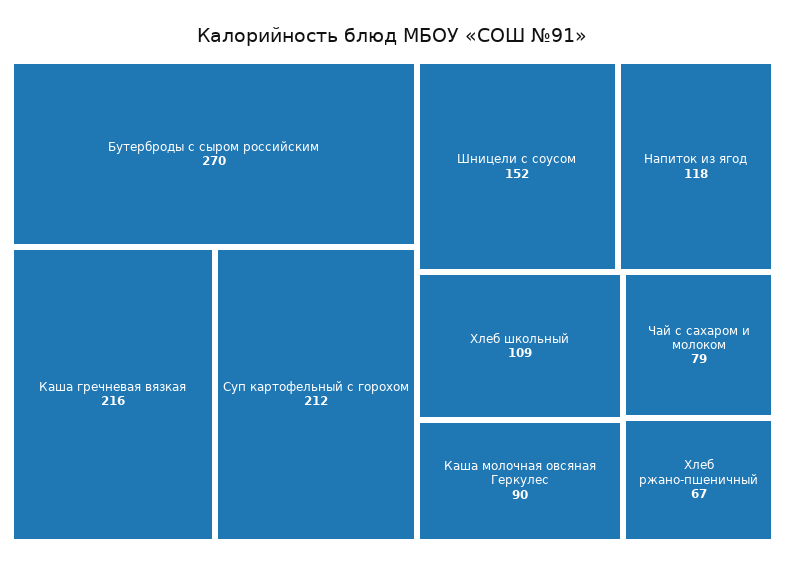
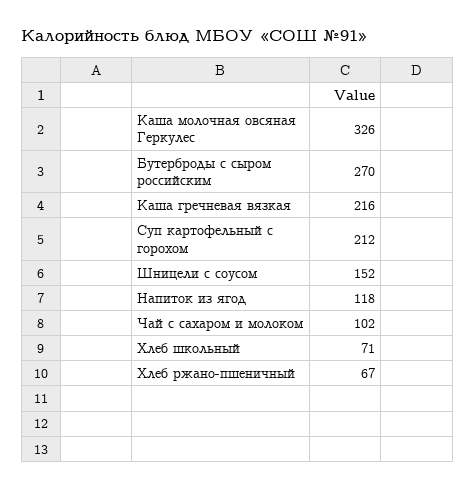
  {
    "Бутерброды с сыром российским": 270,
    "Каша гречневая вязкая": 216,
    "Суп картофельный с горохом": 212,
    "Шницели с соусом": 152,
    "Напиток из ягод": 118,
-   "Хлеб школьный": 109,
+   "Хлеб школьный": 71,
-   "Каша молочная овсяная Геркулес": 90,
+   "Каша молочная овсяная Геркулес": 326,
-   "Чай с сахаром и молоком": 79,
+   "Чай с сахаром и молоком": 102,
    "Хлеб ржано-пшеничный": 67
  }

